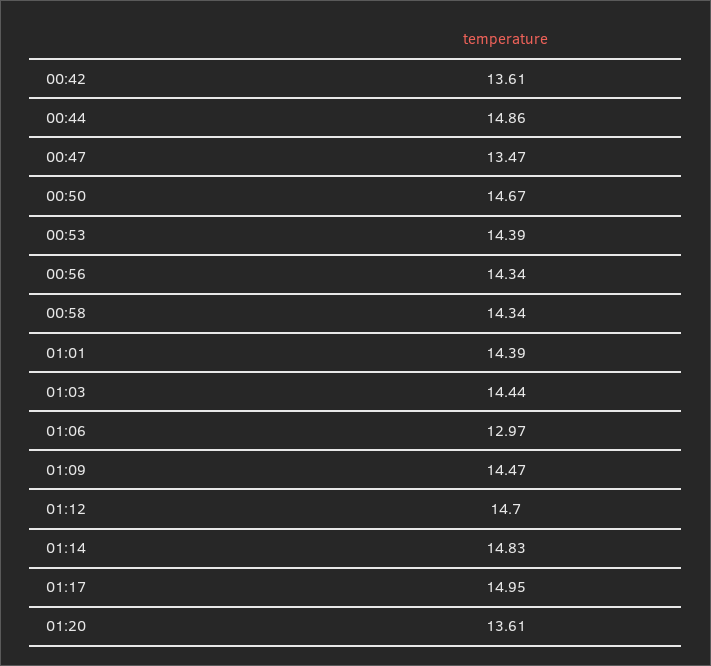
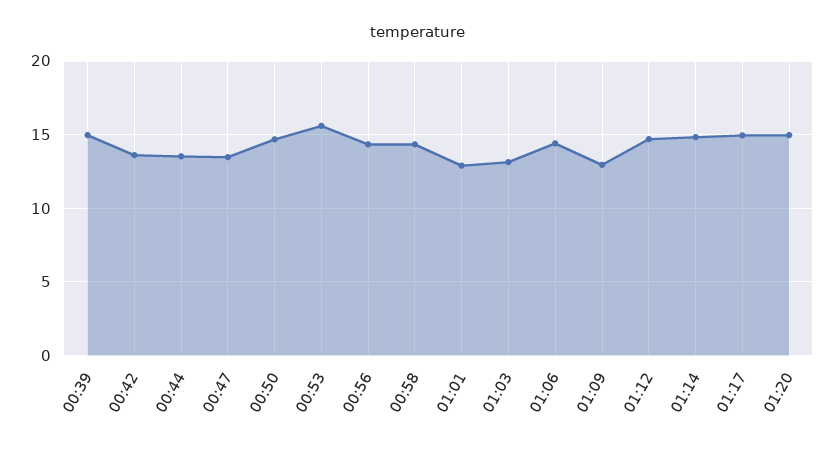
  {
    "00:42": 13.61,
-   "00:44": 14.86,
+   "00:44": 13.5,
    "00:47": 13.47,
    "00:50": 14.67,
-   "00:53": 14.39,
+   "00:53": 15.5,
    "00:56": 14.34,
    "00:58": 14.34,
-   "01:01": 14.39,
+   "01:01": 13,
-   "01:03": 14.44,
+   "01:03": 13,
-   "01:06": 12.97,
+   "01:06": 14.5,
-   "01:09": 14.47,
+   "01:09": 13,
    "01:12": 14.7,
    "01:14": 14.83,
    "01:17": 14.95,
-   "01:20": 13.61
+   "01:20": 15,
+   "00:39": 15
  }

